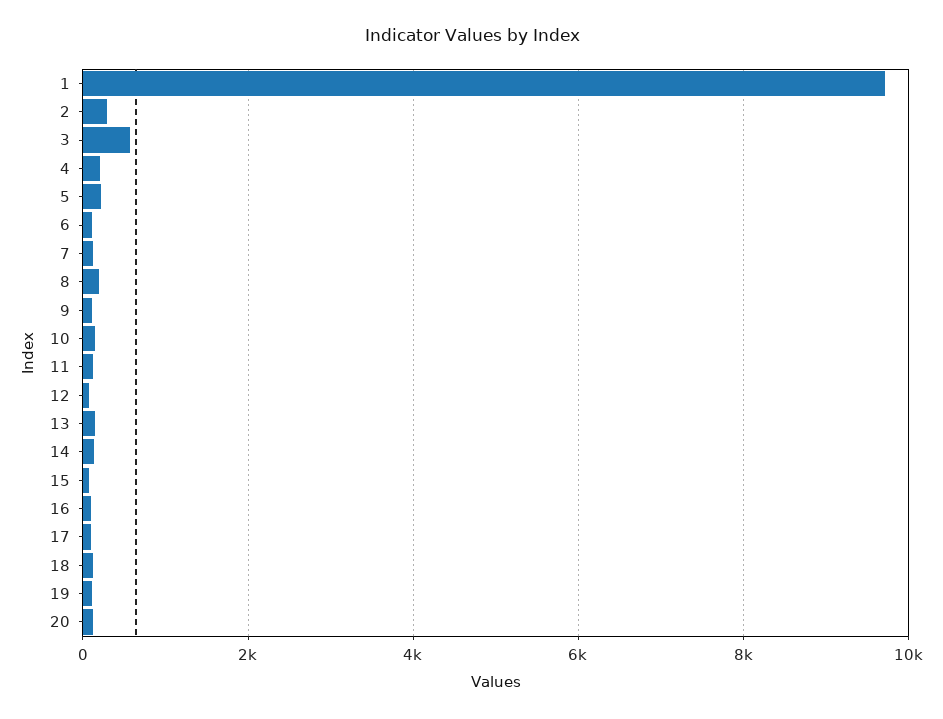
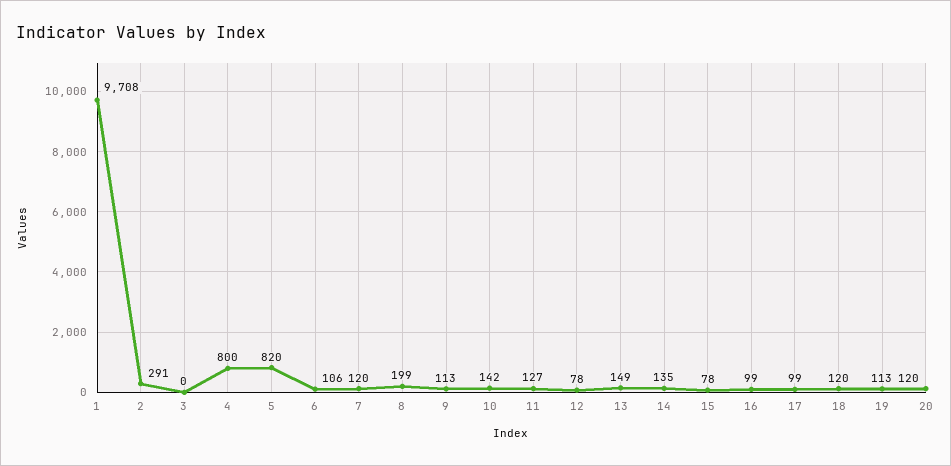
  {
    "1": 9708,
    "2": 291,
-   "3": 600,
+   "3": 0,
-   "4": 200,
+   "4": 800,
-   "5": 200,
+   "5": 820,
    "6": 106,
    "7": 120,
    "8": 199,
    "9": 113,
    "10": 142,
    "11": 127,
    "12": 78,
    "13": 149,
    "14": 135,
    "15": 78,
    "16": 99,
    "17": 99,
    "18": 120,
    "19": 113,
    "20": 120
  }

